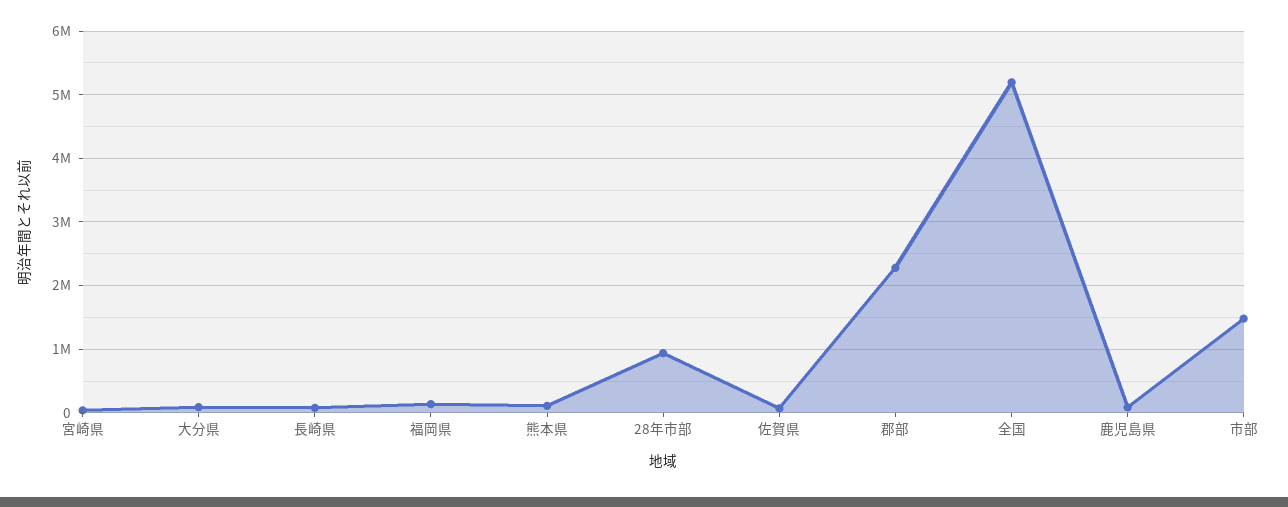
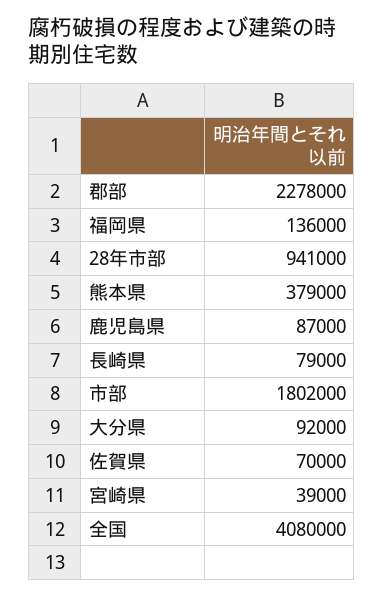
  {
    "宮崎県": 39000,
    "大分県": 92000,
    "長崎県": 79000,
    "福岡県": 136000,
-   "熊本県": 100000,
+   "熊本県": 379000,
    "28年市部": 941000,
    "佐賀県": 70000,
    "郡部": 2278000,
-   "全国": 5200000,
+   "全国": 4080000,
    "鹿児島県": 87000,
-   "市部": 1500000
+   "市部": 1802000
  }

